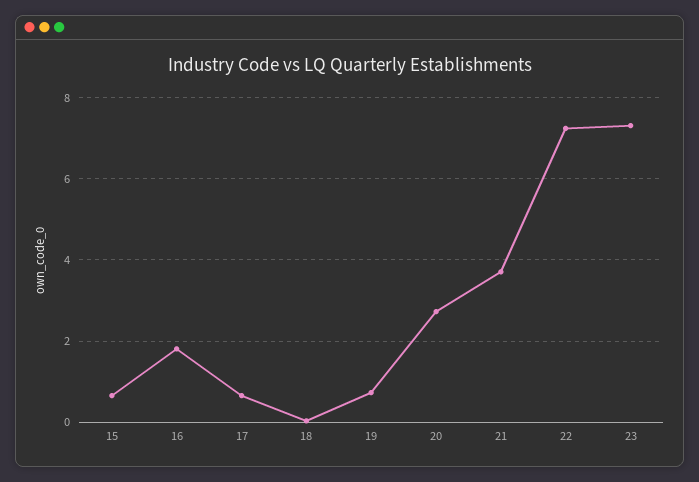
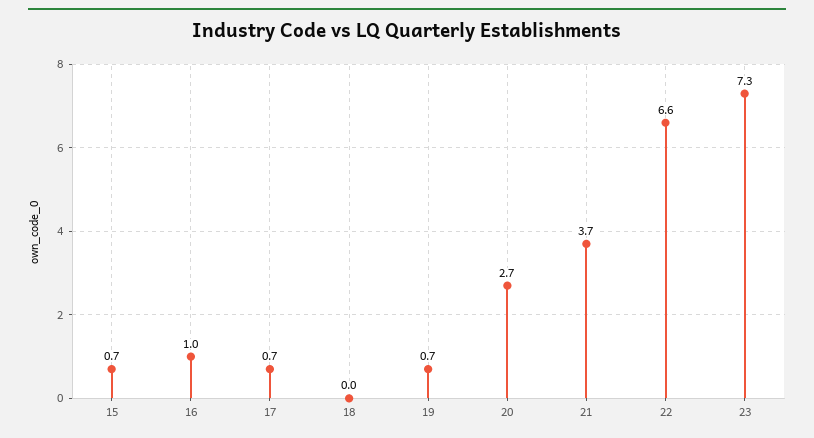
  {
    "15": 0.7,
-   "16": 1.8,
+   "16": 1,
    "17": 0.7,
    "18": 0,
    "19": 0.7,
    "20": 2.7,
    "21": 3.7,
-   "22": 7.2,
+   "22": 6.6,
    "23": 7.3
  }

